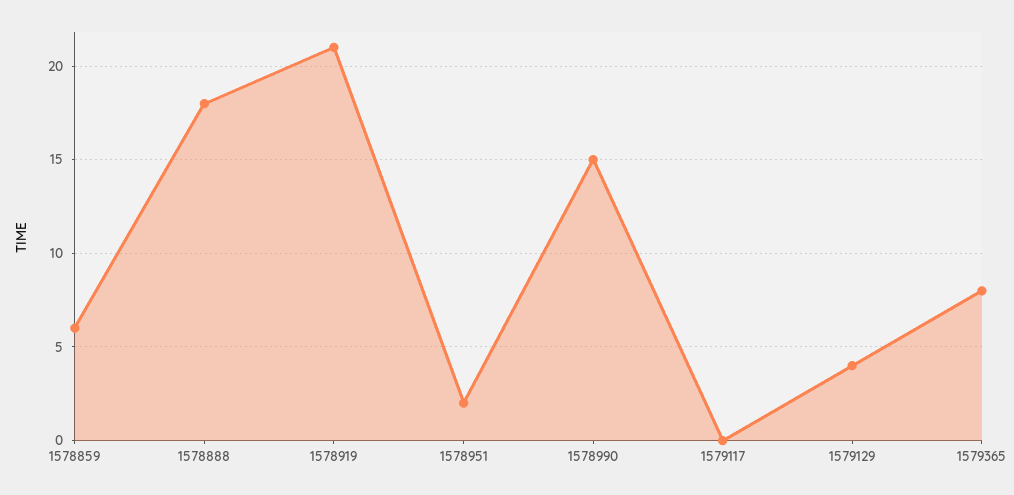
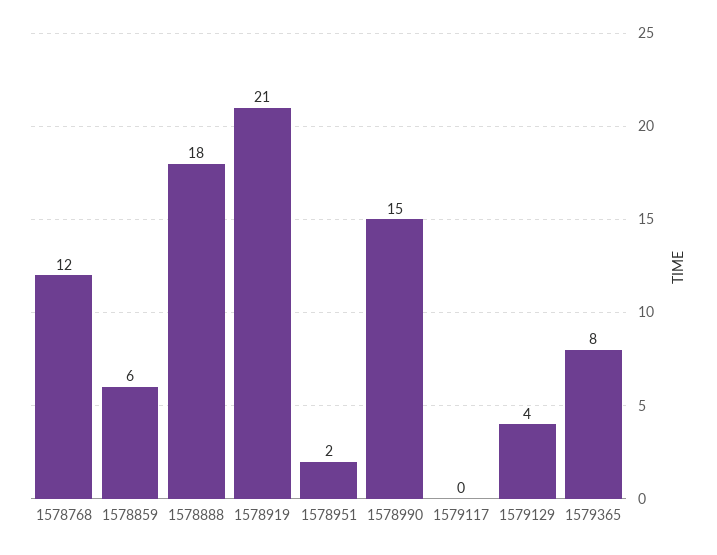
  {
    "1578859": 6,
    "1578888": 18,
    "1578919": 21,
    "1578951": 2,
    "1578990": 15,
    "1579117": 0,
    "1579129": 4,
-   "1579365": 8
+   "1579365": 8,
+   "1578768": 12
  }

